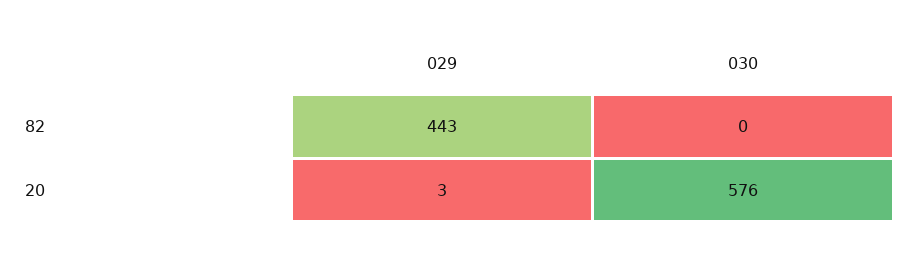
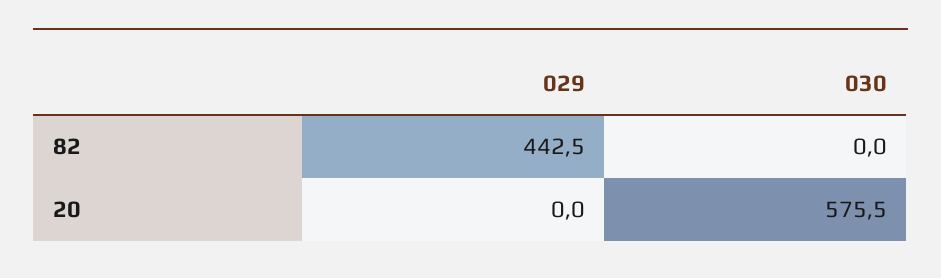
  {
    "029": {
      "82": 442.5,
-     "20": 3
+     "20": 0
    },
    "030": {
      "82": 0,
      "20": 575.5
    }
  }

